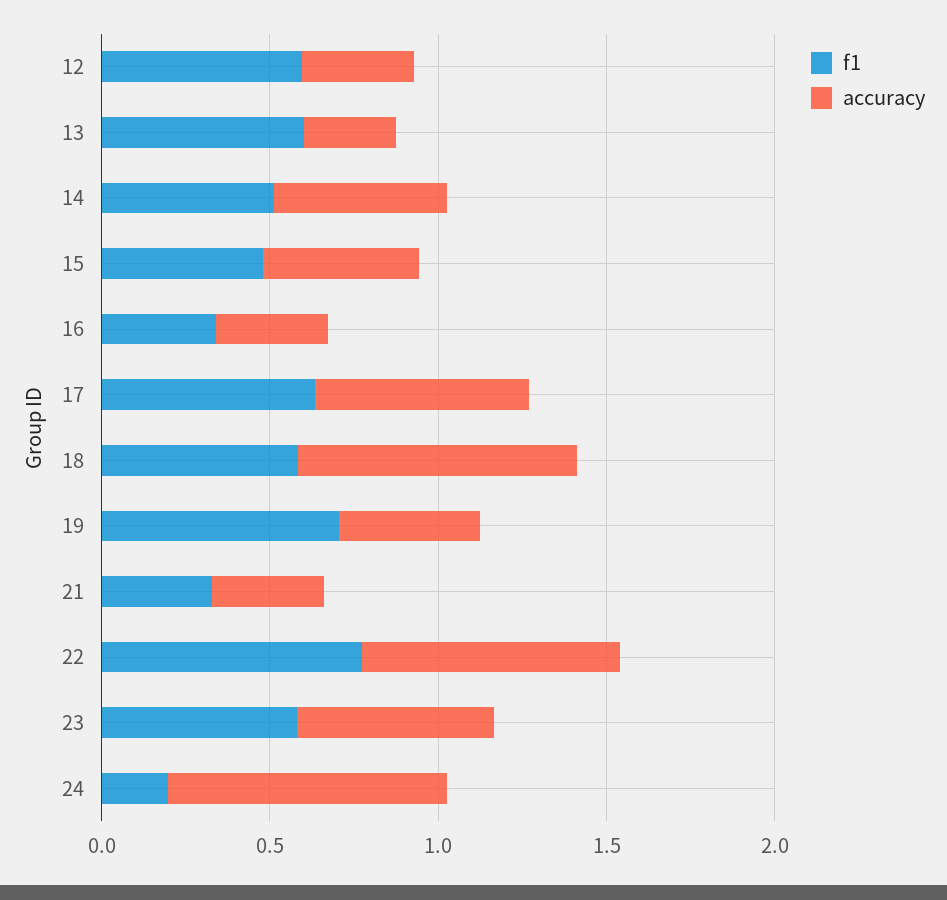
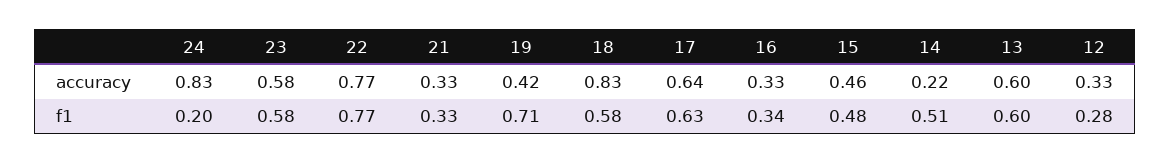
  {
    "f1": {
-     "12": 0.6,
+     "12": 0.28,
      "13": 0.6,
      "14": 0.51,
      "15": 0.48,
      "16": 0.34,
      "17": 0.63,
      "18": 0.58,
      "19": 0.71,
      "21": 0.33,
      "22": 0.77,
      "23": 0.58,
      "24": 0.2
    },
    "accuracy": {
      "12": 0.33,
-     "13": 0.3,
+     "13": 0.6,
-     "14": 0.5,
+     "14": 0.22,
      "15": 0.46,
      "16": 0.33,
      "17": 0.64,
      "18": 0.83,
      "19": 0.42,
      "21": 0.33,
      "22": 0.77,
      "23": 0.58,
      "24": 0.83
    }
  }

